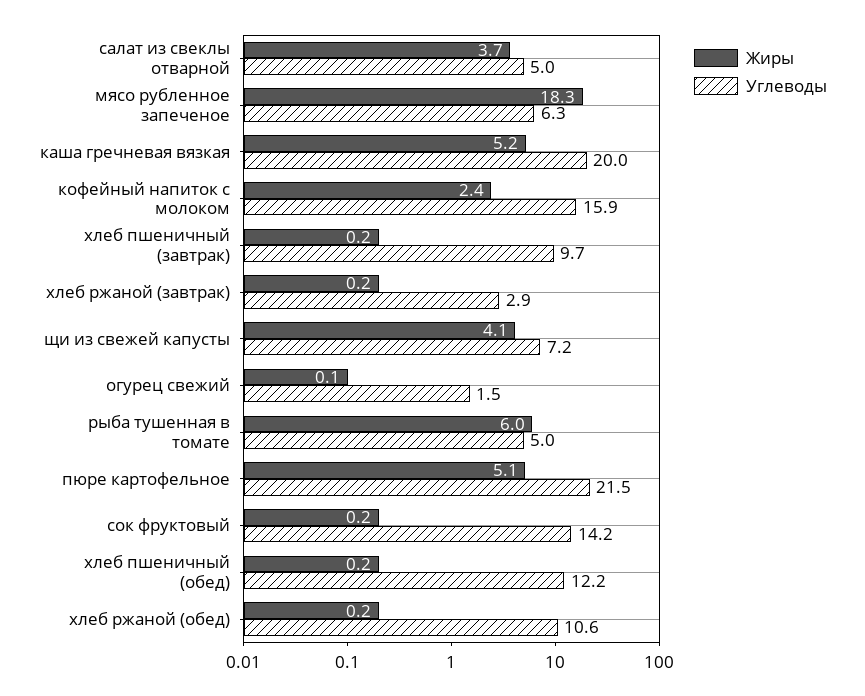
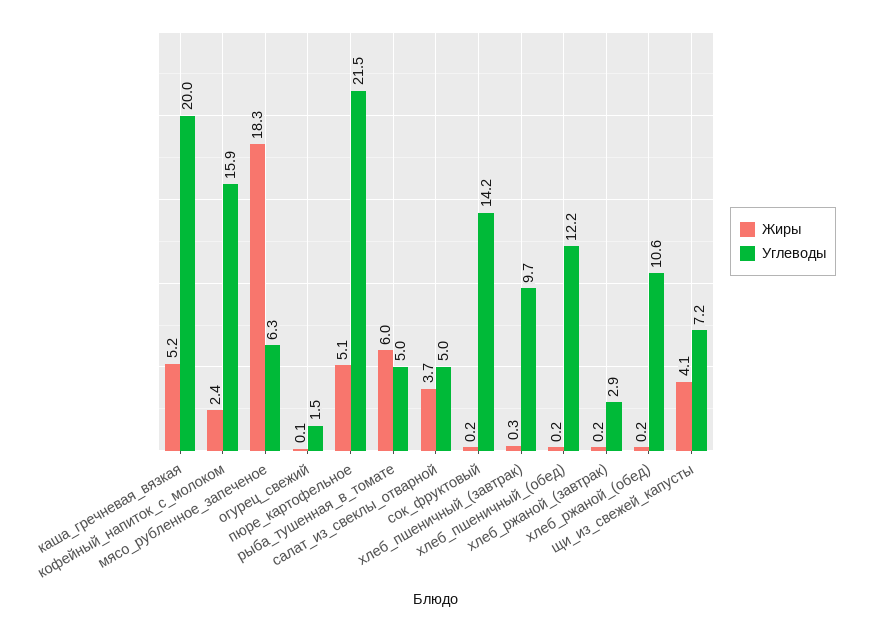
  {
    "Жиры": {
      "салат из свеклы отварной": 3.7,
      "мясо рубленное запеченое": 18.3,
      "каша гречневая вязкая": 5.2,
      "кофейный напиток с молоком": 2.4,
-     "хлеб пшеничный (завтрак)": 0.2,
+     "хлеб пшеничный (завтрак)": 0.3,
      "хлеб ржаной (завтрак)": 0.2,
      "щи из свежей капусты": 4.1,
      "огурец свежий": 0.1,
      "рыба тушенная в томате": 6,
      "пюре картофельное": 5.1,
      "сок фруктовый": 0.2,
      "хлеб пшеничный (обед)": 0.2,
      "хлеб ржаной (обед)": 0.2
    },
    "Углеводы": {
      "салат из свеклы отварной": 5,
      "мясо рубленное запеченое": 6.3,
      "каша гречневая вязкая": 20,
      "кофейный напиток с молоком": 15.9,
      "хлеб пшеничный (завтрак)": 9.7,
      "хлеб ржаной (завтрак)": 2.9,
      "щи из свежей капусты": 7.2,
      "огурец свежий": 1.5,
      "рыба тушенная в томате": 5,
      "пюре картофельное": 21.5,
      "сок фруктовый": 14.2,
      "хлеб пшеничный (обед)": 12.2,
      "хлеб ржаной (обед)": 10.6
    }
  }

